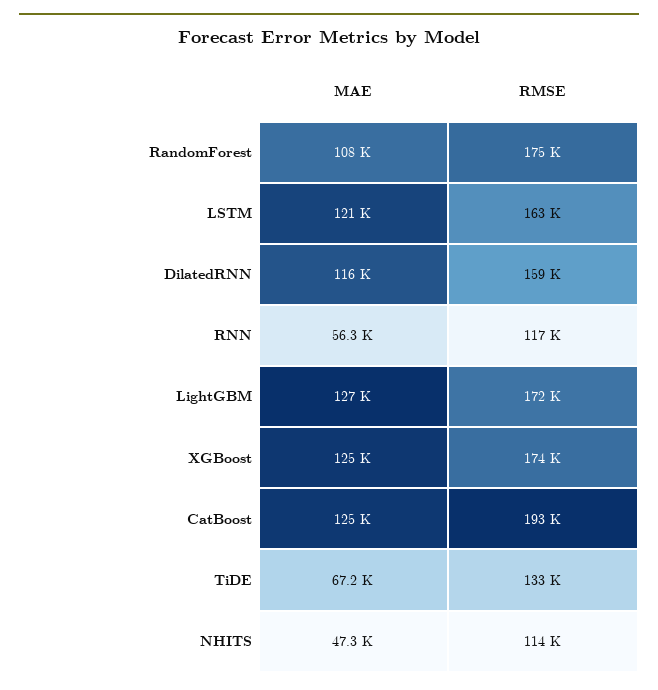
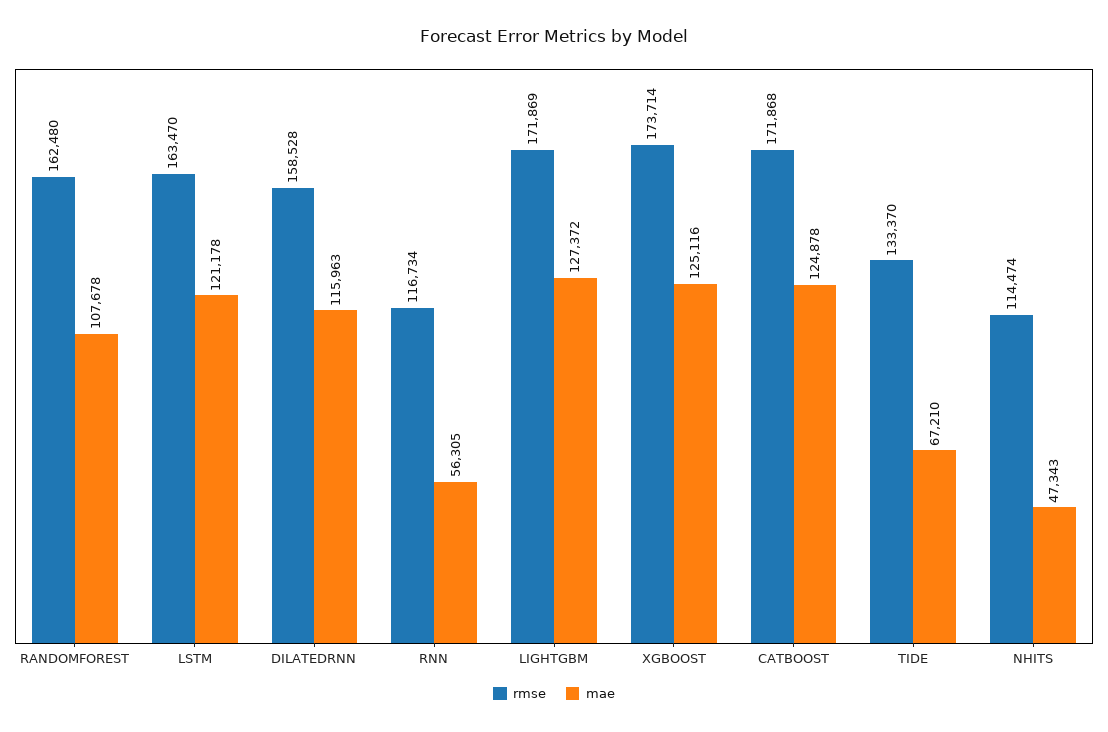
  {
    "MAE": {
      "RandomForest": 107678,
      "LSTM": 121178,
      "DilatedRNN": 115963,
      "RNN": 56305,
      "LightGBM": 127372,
      "XGBoost": 125116,
      "CatBoost": 124878,
      "TiDE": 67210,
      "NHITS": 47343
    },
    "RMSE": {
-     "RandomForest": 175000,
+     "RandomForest": 162480,
      "LSTM": 163470,
      "DilatedRNN": 158528,
      "RNN": 116734,
      "LightGBM": 171869,
      "XGBoost": 173714,
-     "CatBoost": 193000,
+     "CatBoost": 171868,
      "TiDE": 133370,
      "NHITS": 114474
    }
  }

